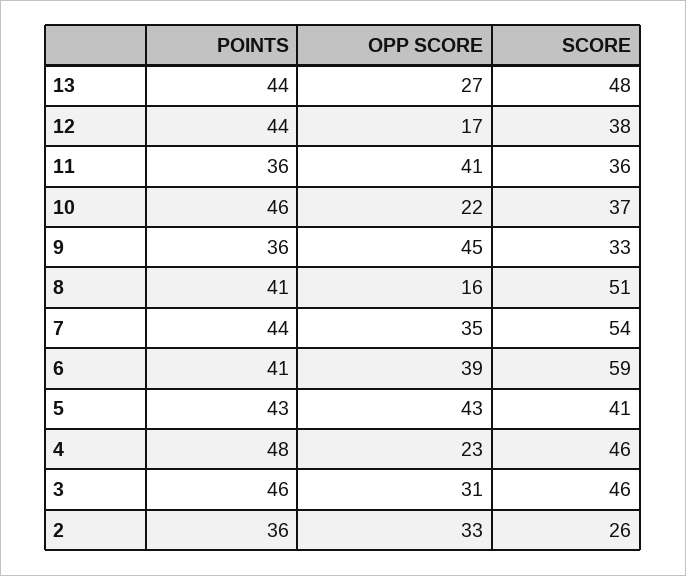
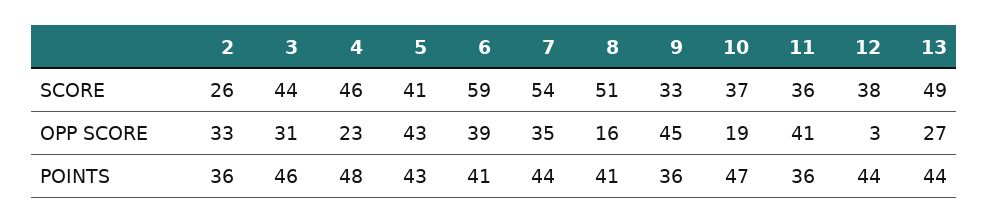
  {
    "POINTS": {
      "13": 44,
      "12": 44,
      "11": 36,
-     "10": 46,
+     "10": 47,
      "9": 36,
      "8": 41,
      "7": 44,
      "6": 41,
      "5": 43,
      "4": 48,
      "3": 46,
      "2": 36
    },
    "OPP SCORE": {
      "13": 27,
-     "12": 17,
+     "12": 3,
      "11": 41,
-     "10": 22,
+     "10": 19,
      "9": 45,
      "8": 16,
      "7": 35,
      "6": 39,
      "5": 43,
      "4": 23,
      "3": 31,
      "2": 33
    },
    "SCORE": {
-     "13": 48,
+     "13": 49,
      "12": 38,
      "11": 36,
      "10": 37,
      "9": 33,
      "8": 51,
      "7": 54,
      "6": 59,
      "5": 41,
      "4": 46,
-     "3": 46,
+     "3": 44,
      "2": 26
    }
  }

